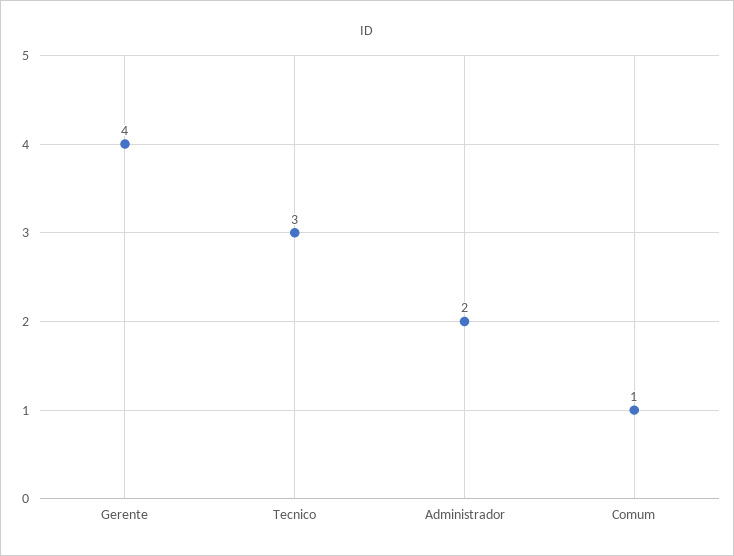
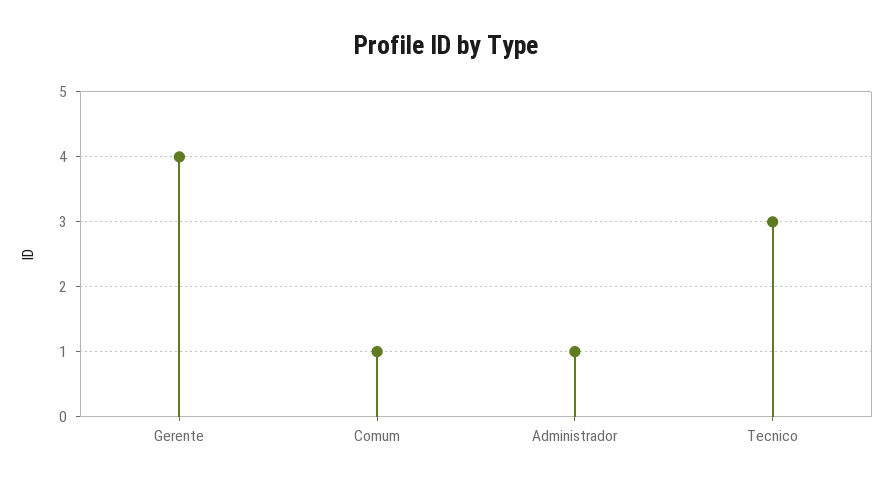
  {
    "Gerente": 4,
    "Tecnico": 3,
-   "Administrador": 2,
+   "Administrador": 1,
    "Comum": 1
  }

